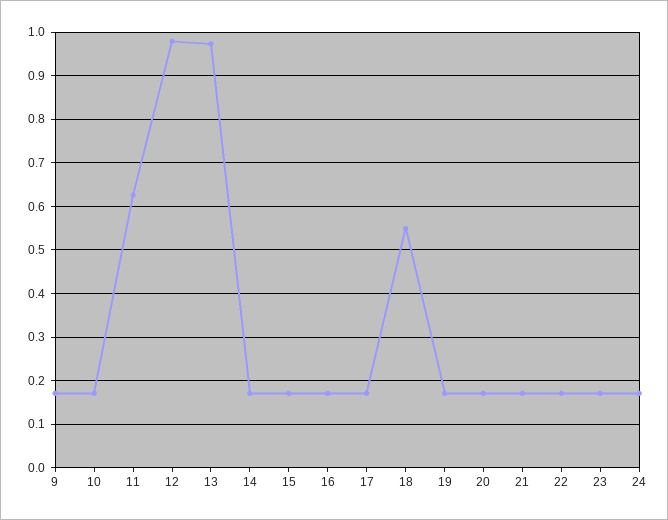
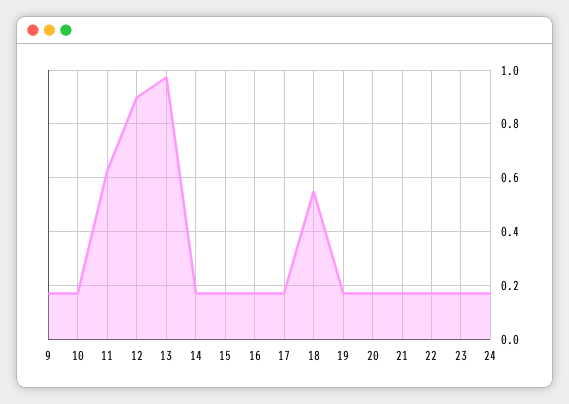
  {
    "9": 0.18,
    "10": 0.18,
    "11": 0.62,
-   "12": 0.98,
+   "12": 0.9,
    "13": 0.98,
    "14": 0.18,
    "15": 0.18,
    "16": 0.18,
    "17": 0.18,
    "18": 0.54,
    "19": 0.18,
    "20": 0.18,
    "21": 0.18,
    "22": 0.18,
    "23": 0.18,
    "24": 0.18
  }

